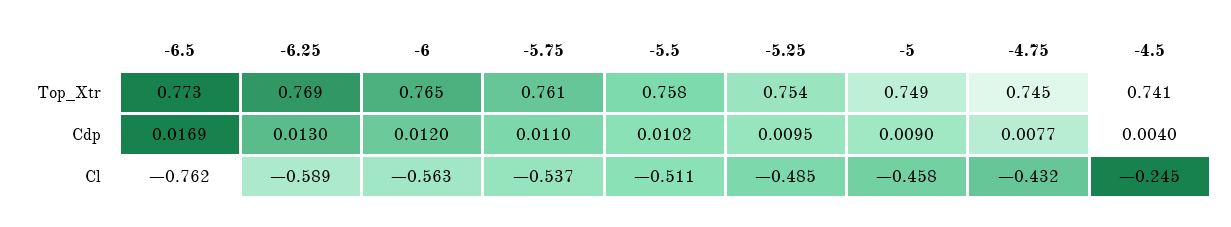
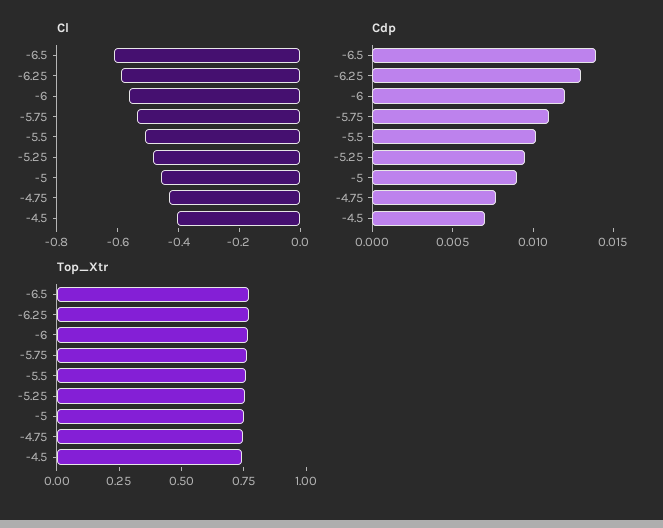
  {
    "Top_Xtr": {
      "-6.5": 0.773,
      "-6.25": 0.769,
      "-6": 0.765,
      "-5.75": 0.761,
      "-5.5": 0.758,
      "-5.25": 0.754,
      "-5": 0.749,
      "-4.75": 0.745,
      "-4.5": 0.741
    },
    "Cdp": {
-     "-6.5": 0.0169,
+     "-6.5": 0.014,
      "-6.25": 0.013,
      "-6": 0.012,
      "-5.75": 0.011,
      "-5.5": 0.0102,
      "-5.25": 0.0095,
      "-5": 0.009,
      "-4.75": 0.0077,
-     "-4.5": 0.004
+     "-4.5": 0.007
    },
    "Cl": {
-     "-6.5": -0.762,
+     "-6.5": -0.6,
      "-6.25": -0.589,
      "-6": -0.563,
      "-5.75": -0.537,
      "-5.5": -0.511,
      "-5.25": -0.485,
      "-5": -0.458,
      "-4.75": -0.432,
-     "-4.5": -0.245
+     "-4.5": -0.4
    }
  }

